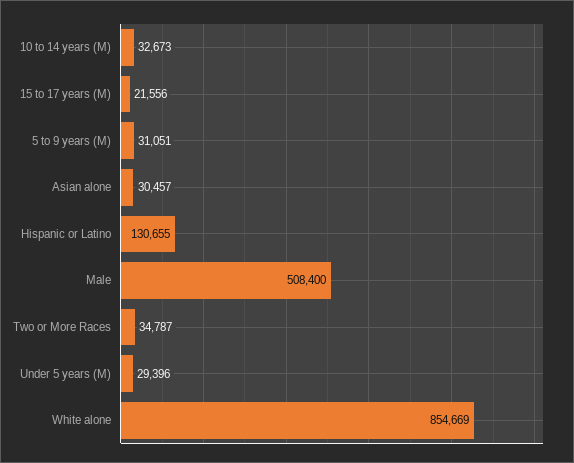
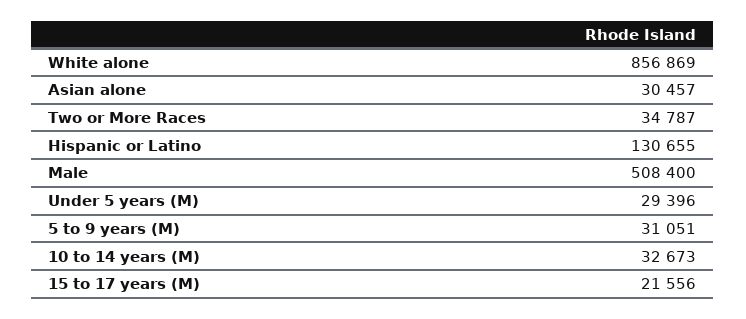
  {
    "10 to 14 years (M)": 32673,
    "15 to 17 years (M)": 21556,
    "5 to 9 years (M)": 31051,
    "Asian alone": 30457,
    "Hispanic or Latino": 130655,
    "Male": 508400,
    "Two or More Races": 34787,
    "Under 5 years (M)": 29396,
-   "White alone": 854669
+   "White alone": 856869
  }

